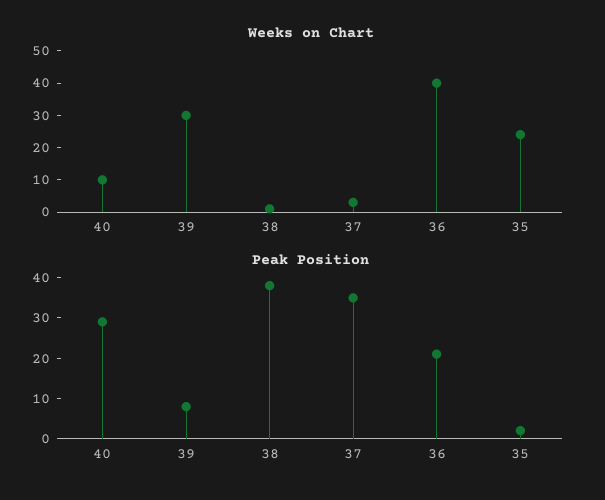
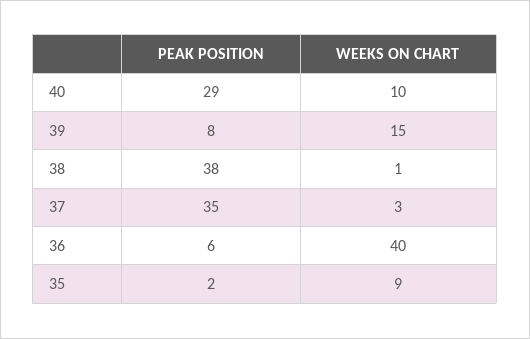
  {
    "Weeks on Chart": {
      "40": 10,
-     "39": 30,
+     "39": 15,
      "38": 1,
      "37": 3,
      "36": 40,
-     "35": 25
+     "35": 9
    },
    "Peak Position": {
      "40": 29,
      "39": 8,
      "38": 38,
      "37": 35,
-     "36": 20,
+     "36": 6,
      "35": 2
    }
  }

